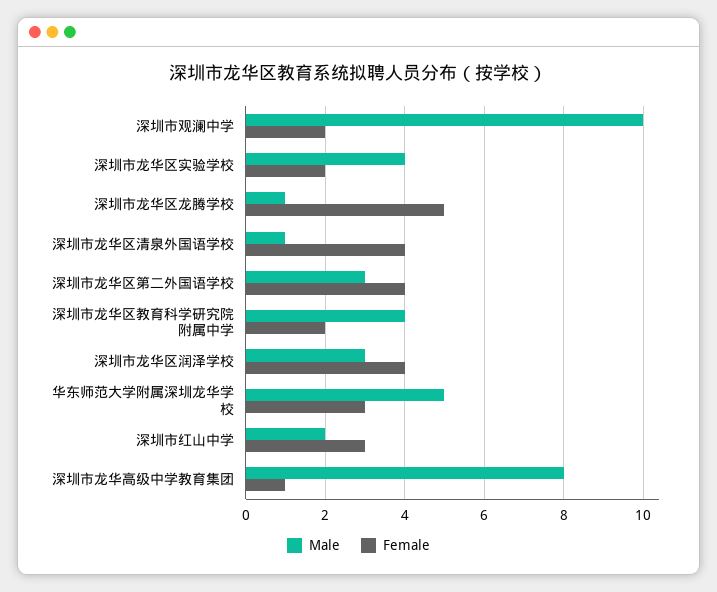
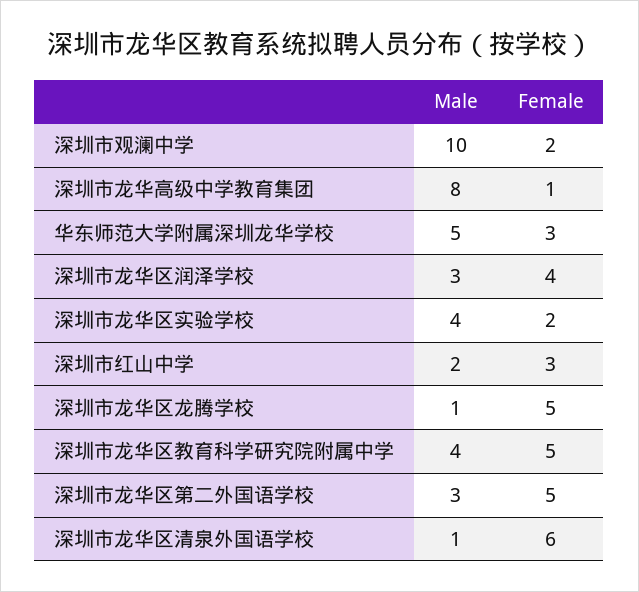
  {
    "Male": {
      "深圳市观澜中学": 10,
      "深圳市龙华区实验学校": 4,
      "深圳市龙华区龙腾学校": 1,
      "深圳市龙华区清泉外国语学校": 1,
      "深圳市龙华区第二外国语学校": 3,
      "深圳市龙华区教育科学研究院附属中学": 4,
      "深圳市龙华区润泽学校": 3,
      "华东师范大学附属深圳龙华学校": 5,
      "深圳市红山中学": 2,
      "深圳市龙华高级中学教育集团": 8
    },
    "Female": {
      "深圳市观澜中学": 2,
      "深圳市龙华区实验学校": 2,
      "深圳市龙华区龙腾学校": 5,
-     "深圳市龙华区清泉外国语学校": 4,
+     "深圳市龙华区清泉外国语学校": 6,
-     "深圳市龙华区第二外国语学校": 4,
+     "深圳市龙华区第二外国语学校": 5,
-     "深圳市龙华区教育科学研究院附属中学": 2,
+     "深圳市龙华区教育科学研究院附属中学": 5,
      "深圳市龙华区润泽学校": 4,
      "华东师范大学附属深圳龙华学校": 3,
      "深圳市红山中学": 3,
      "深圳市龙华高级中学教育集团": 1
    }
  }

